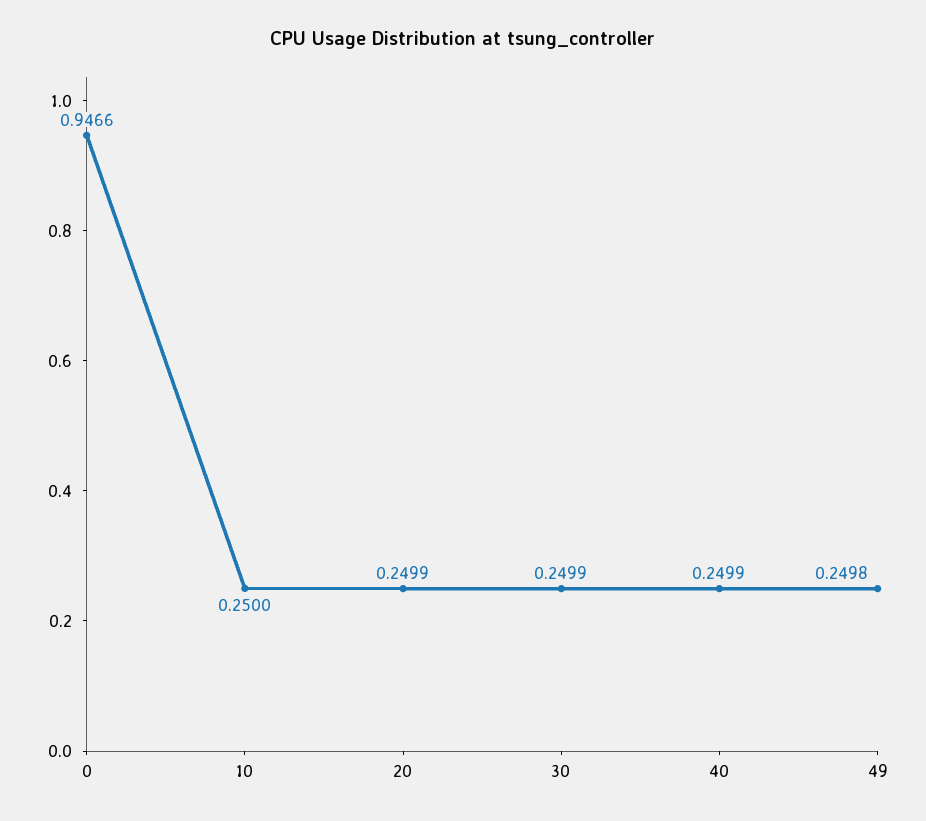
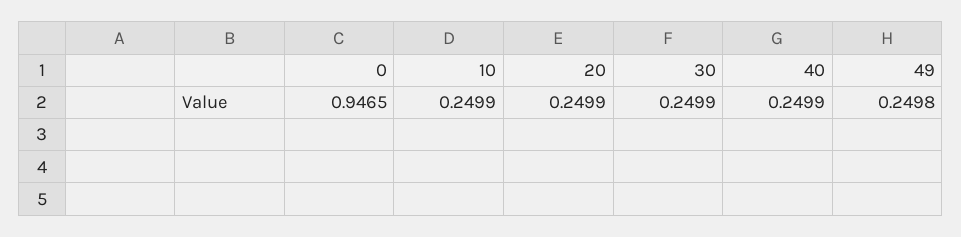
  {
-   "0": 0.9466,
+   "0": 0.9465,
-   "10": 0.25,
+   "10": 0.2499,
    "20": 0.2499,
    "30": 0.2499,
    "40": 0.2499,
    "49": 0.2498
  }

